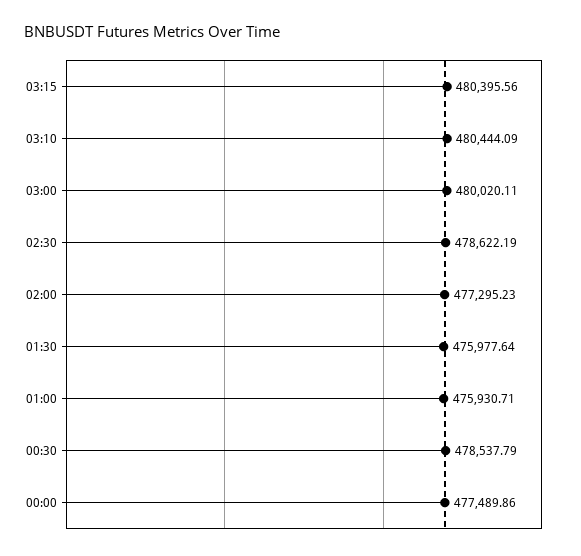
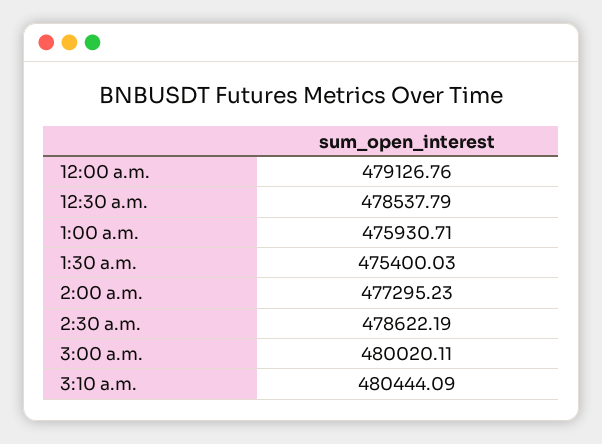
  {
-   "03:15": 480395.56,
    "03:10": 480444.09,
    "03:00": 480020.11,
    "02:30": 478622.19,
    "02:00": 477295.23,
-   "01:30": 475977.64,
+   "01:30": 475400.03,
    "01:00": 475930.71,
    "00:30": 478537.79,
-   "00:00": 477489.86
+   "00:00": 479126.76
  }

